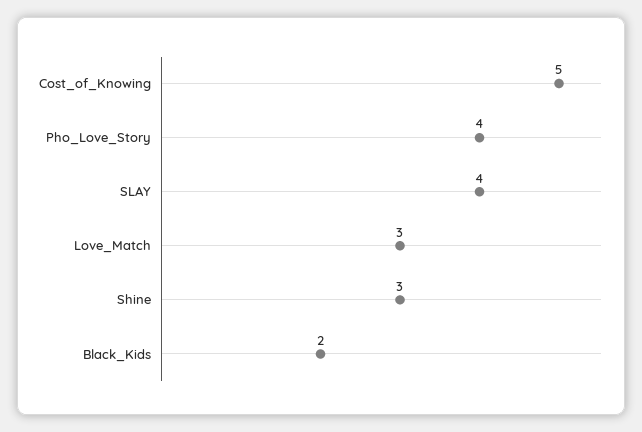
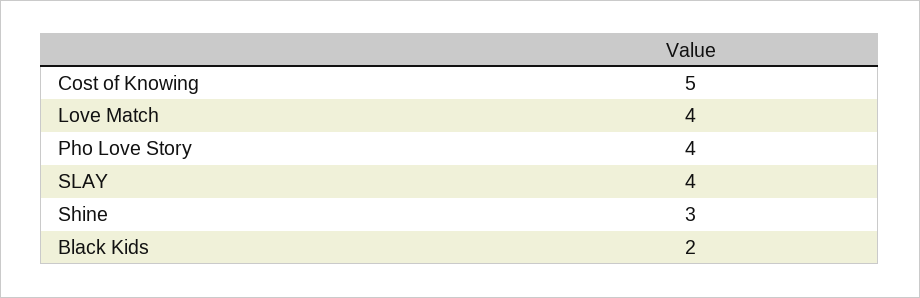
  {
    "Cost_of_Knowing": 5,
    "Pho_Love_Story": 4,
    "SLAY": 4,
-   "Love_Match": 3,
+   "Love_Match": 4,
    "Shine": 3,
    "Black_Kids": 2
  }

